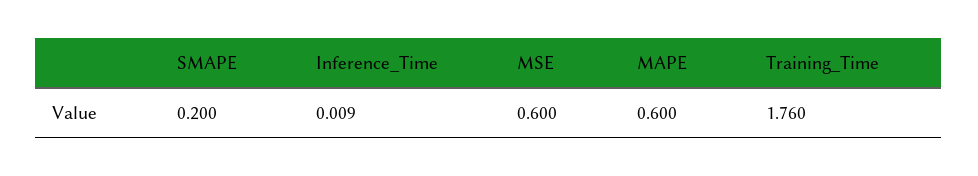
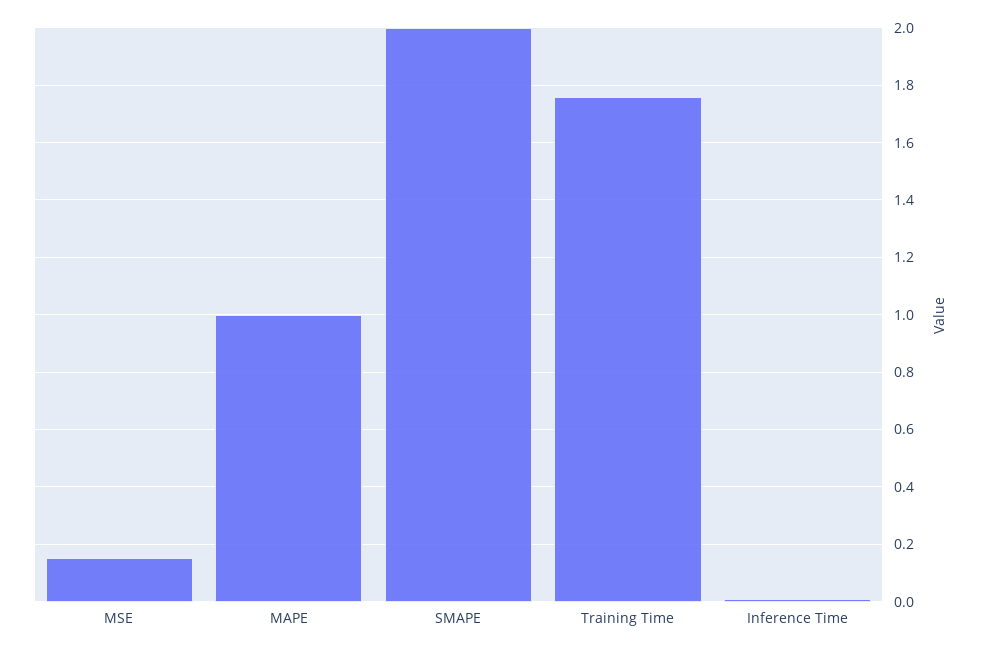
  {
-   "SMAPE": 0.2,
+   "SMAPE": 2,
    "Inference_Time": 0.009,
-   "MSE": 0.6,
+   "MSE": 0.15,
-   "MAPE": 0.6,
+   "MAPE": 1,
    "Training_Time": 1.76
  }

